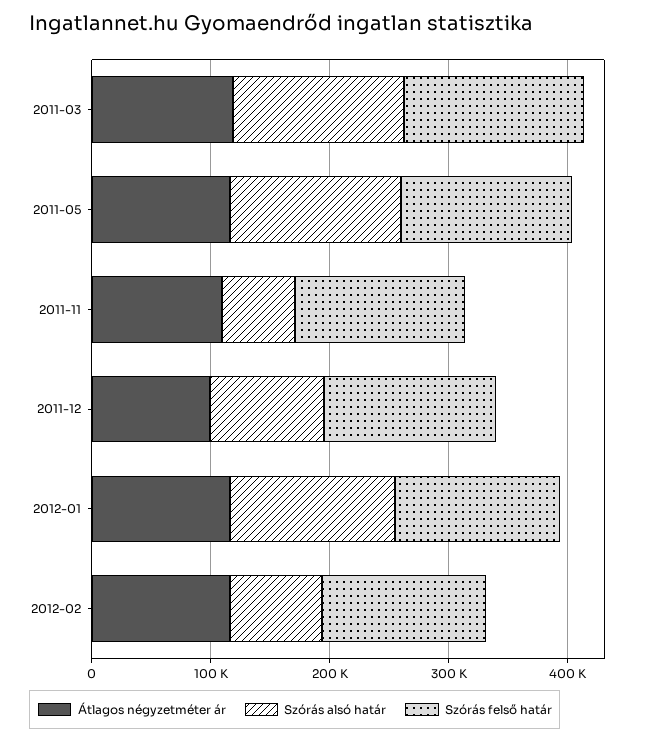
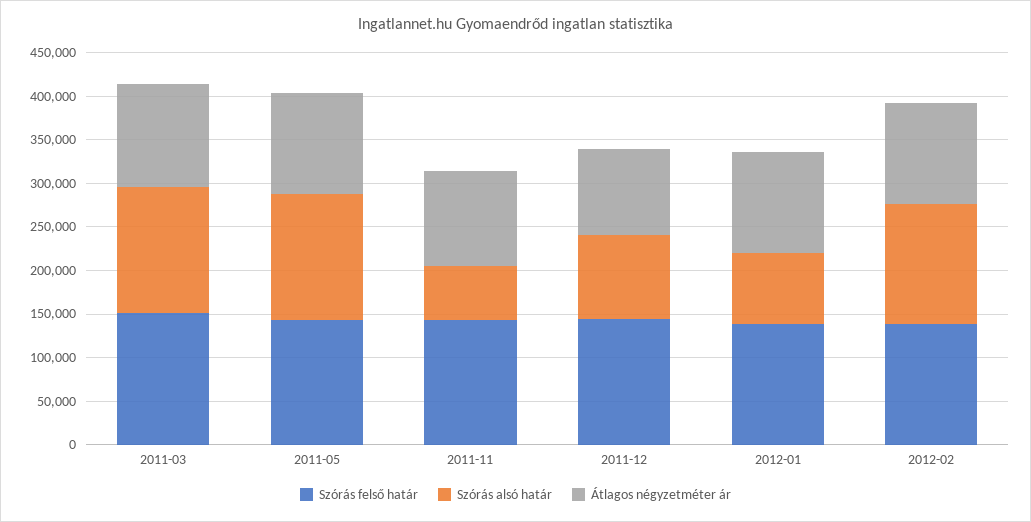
  {
    "Átlagos négyzetméter ár": {
      "2011-03": 120000,
      "2011-05": 120000,
      "2011-11": 110000,
      "2011-12": 100000,
      "2012-01": 120000,
      "2012-02": 120000
    },
    "Szórás alsó határ": {
      "2011-03": 140000,
      "2011-05": 140000,
      "2011-11": 60000,
      "2011-12": 100000,
-     "2012-01": 140000,
+     "2012-01": 80000,
-     "2012-02": 80000
+     "2012-02": 140000
    },
    "Szórás felső határ": {
      "2011-03": 150000,
      "2011-05": 140000,
      "2011-11": 140000,
      "2011-12": 140000,
      "2012-01": 140000,
      "2012-02": 140000
    }
  }

